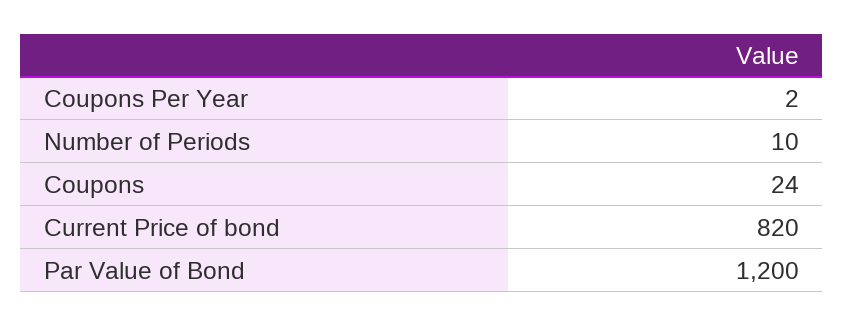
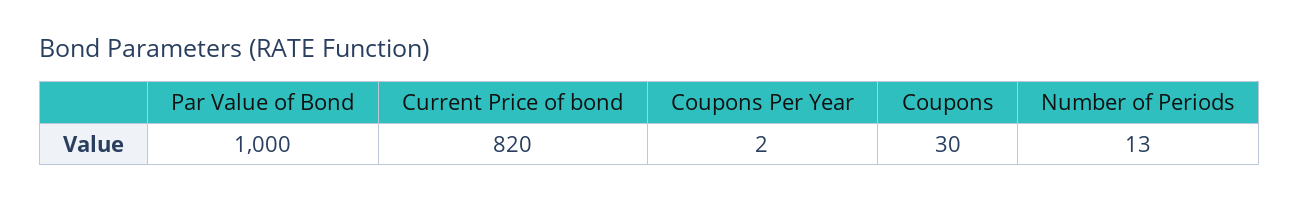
  {
    "Coupons Per Year": 2,
-   "Number of Periods": 10,
+   "Number of Periods": 13,
-   "Coupons": 24,
+   "Coupons": 30,
    "Current Price of bond": 820,
-   "Par Value of Bond": 1200
+   "Par Value of Bond": 1000
  }

